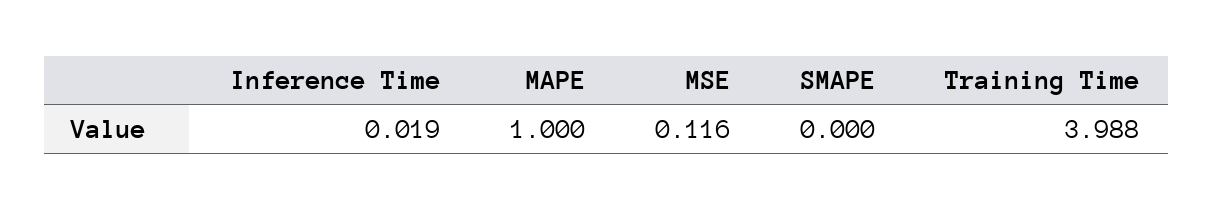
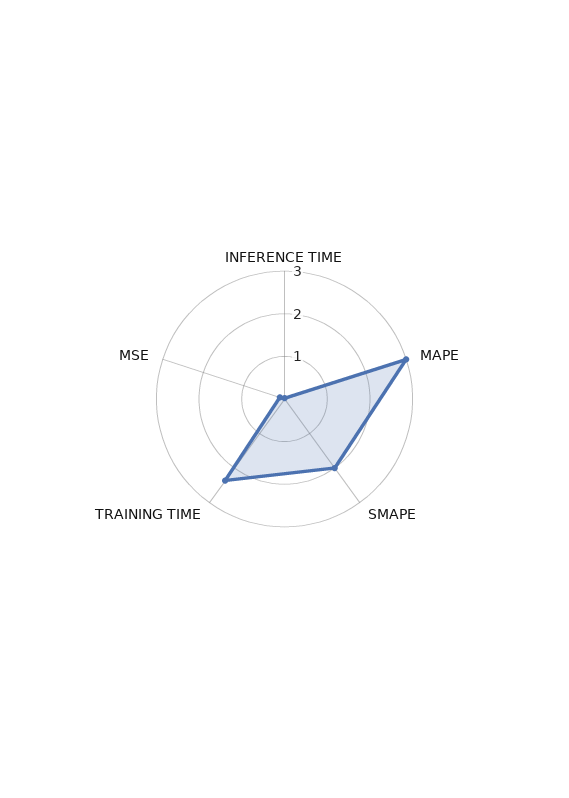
  {
    "Inference Time": 0.019,
-   "MAPE": 1,
+   "MAPE": 3,
    "MSE": 0.116,
-   "SMAPE": 0,
+   "SMAPE": 2,
-   "Training Time": 3.988
+   "Training Time": 2.4
  }

